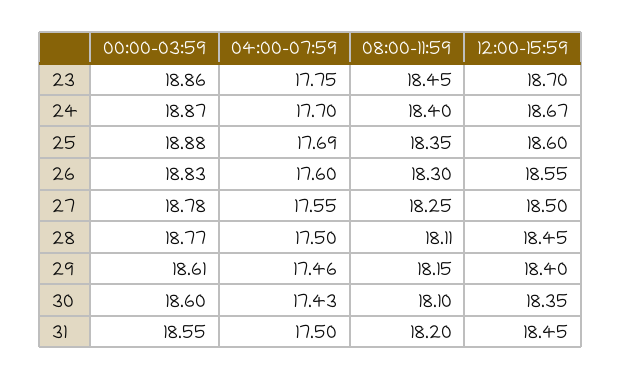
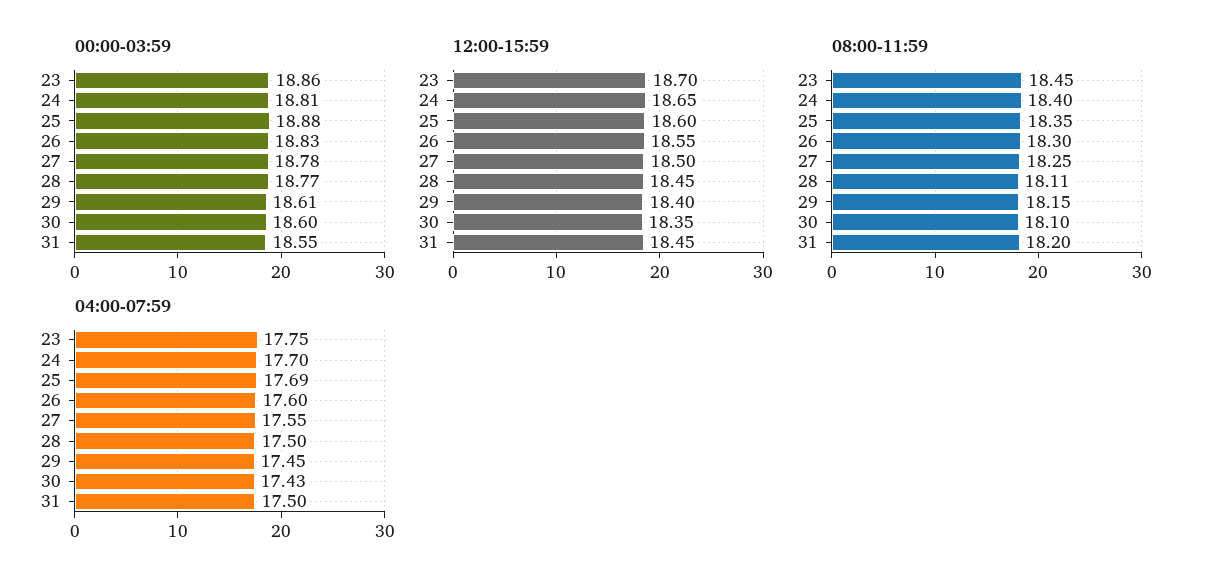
  {
    "00:00-03:59": {
      "23": 18.86,
-     "24": 18.87,
+     "24": 18.81,
      "25": 18.88,
      "26": 18.83,
      "27": 18.78,
      "28": 18.77,
      "29": 18.61,
      "30": 18.6,
      "31": 18.55
    },
    "04:00-07:59": {
      "23": 17.75,
      "24": 17.7,
      "25": 17.69,
      "26": 17.6,
      "27": 17.55,
      "28": 17.5,
-     "29": 17.46,
+     "29": 17.45,
      "30": 17.43,
      "31": 17.5
    },
    "08:00-11:59": {
      "23": 18.45,
      "24": 18.4,
      "25": 18.35,
      "26": 18.3,
      "27": 18.25,
      "28": 18.11,
      "29": 18.15,
      "30": 18.1,
      "31": 18.2
    },
    "12:00-15:59": {
      "23": 18.7,
-     "24": 18.67,
+     "24": 18.65,
      "25": 18.6,
      "26": 18.55,
      "27": 18.5,
      "28": 18.45,
      "29": 18.4,
      "30": 18.35,
      "31": 18.45
    }
  }

